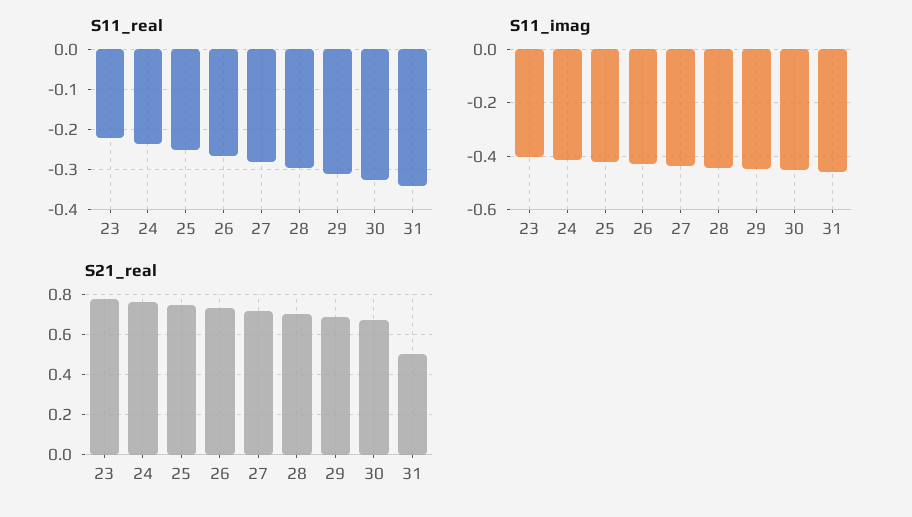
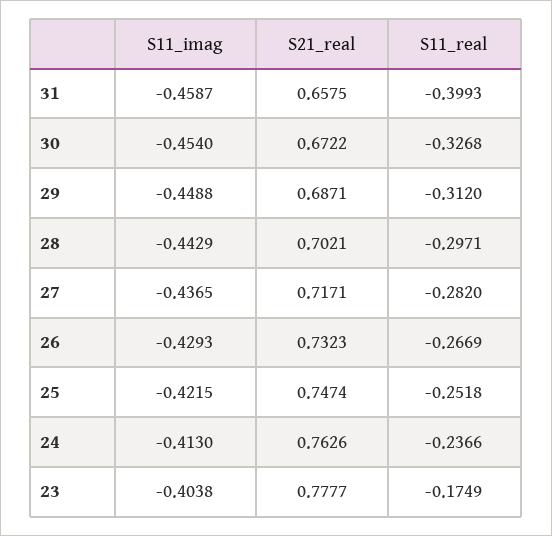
  {
    "S11_real": {
-     "23": -0.22,
+     "23": -0.1749,
      "24": -0.2366,
      "25": -0.2518,
      "26": -0.2669,
      "27": -0.282,
      "28": -0.2971,
      "29": -0.312,
      "30": -0.3268,
-     "31": -0.34
+     "31": -0.3993
    },
    "S11_imag": {
      "23": -0.4038,
      "24": -0.413,
      "25": -0.4215,
      "26": -0.4293,
      "27": -0.4365,
      "28": -0.4429,
      "29": -0.4488,
      "30": -0.454,
      "31": -0.4587
    },
    "S21_real": {
      "23": 0.7777,
      "24": 0.7626,
      "25": 0.7474,
      "26": 0.7323,
      "27": 0.7171,
      "28": 0.7021,
      "29": 0.6871,
      "30": 0.6722,
-     "31": 0.5
+     "31": 0.6575
    }
  }

